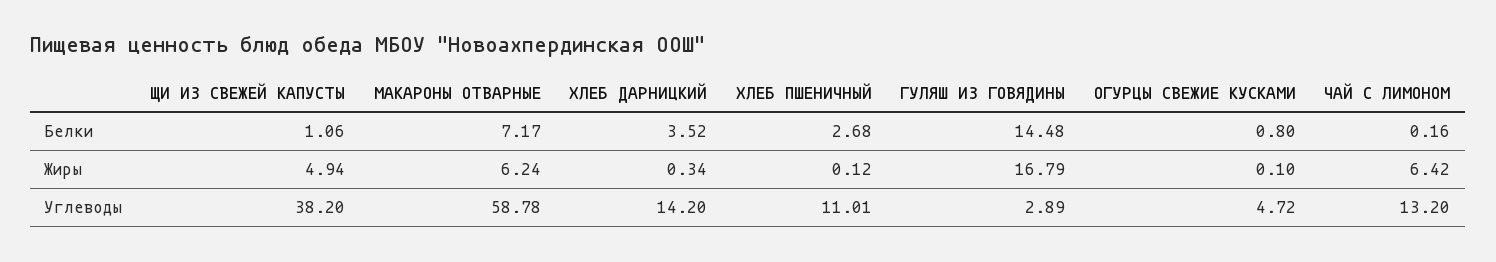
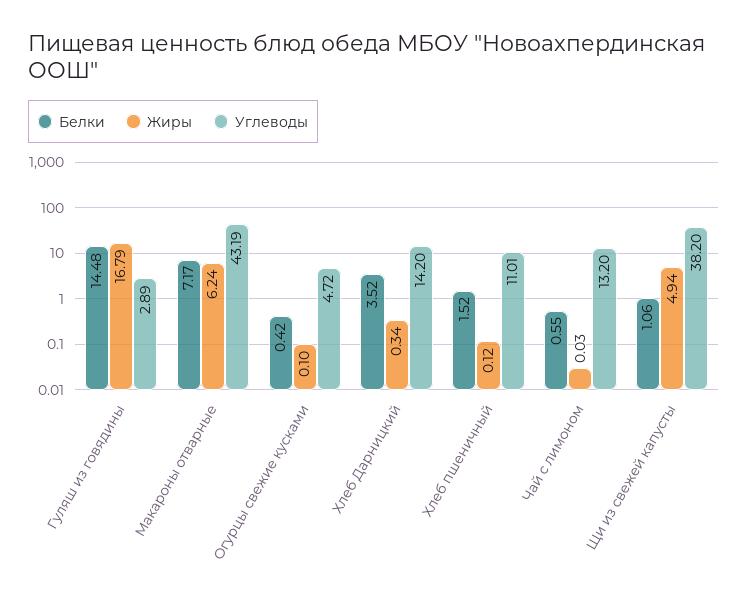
  {
    "Белки": {
      "ЩИ ИЗ СВЕЖЕЙ КАПУСТЫ": 1.06,
      "МАКАРОНЫ ОТВАРНЫЕ": 7.17,
      "ХЛЕБ ДАРНИЦКИЙ": 3.52,
-     "ХЛЕБ ПШЕНИЧНЫЙ": 2.68,
+     "ХЛЕБ ПШЕНИЧНЫЙ": 1.52,
      "ГУЛЯШ ИЗ ГОВЯДИНЫ": 14.48,
-     "ОГУРЦЫ СВЕЖИЕ КУСКАМИ": 0.8,
+     "ОГУРЦЫ СВЕЖИЕ КУСКАМИ": 0.42,
-     "ЧАЙ С ЛИМОНОМ": 0.16
+     "ЧАЙ С ЛИМОНОМ": 0.55
    },
    "Жиры": {
      "ЩИ ИЗ СВЕЖЕЙ КАПУСТЫ": 4.94,
      "МАКАРОНЫ ОТВАРНЫЕ": 6.24,
      "ХЛЕБ ДАРНИЦКИЙ": 0.34,
      "ХЛЕБ ПШЕНИЧНЫЙ": 0.12,
      "ГУЛЯШ ИЗ ГОВЯДИНЫ": 16.79,
      "ОГУРЦЫ СВЕЖИЕ КУСКАМИ": 0.1,
-     "ЧАЙ С ЛИМОНОМ": 6.42
+     "ЧАЙ С ЛИМОНОМ": 0.03
    },
    "Углеводы": {
      "ЩИ ИЗ СВЕЖЕЙ КАПУСТЫ": 38.2,
-     "МАКАРОНЫ ОТВАРНЫЕ": 58.78,
+     "МАКАРОНЫ ОТВАРНЫЕ": 43.19,
      "ХЛЕБ ДАРНИЦКИЙ": 14.2,
      "ХЛЕБ ПШЕНИЧНЫЙ": 11.01,
      "ГУЛЯШ ИЗ ГОВЯДИНЫ": 2.89,
      "ОГУРЦЫ СВЕЖИЕ КУСКАМИ": 4.72,
      "ЧАЙ С ЛИМОНОМ": 13.2
    }
  }

